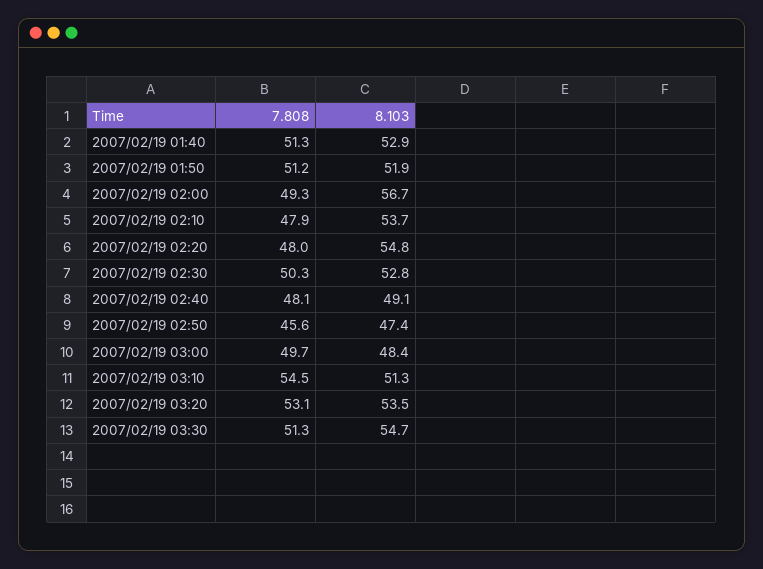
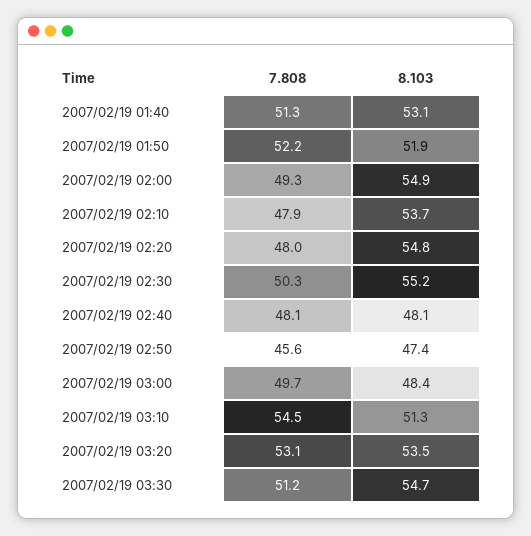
  {
    "7.808": {
      "2007/02/19 01:40": 51.3,
-     "2007/02/19 01:50": 51.2,
+     "2007/02/19 01:50": 52.2,
      "2007/02/19 02:00": 49.3,
      "2007/02/19 02:10": 47.9,
      "2007/02/19 02:20": 48,
      "2007/02/19 02:30": 50.3,
      "2007/02/19 02:40": 48.1,
      "2007/02/19 02:50": 45.6,
      "2007/02/19 03:00": 49.7,
      "2007/02/19 03:10": 54.5,
      "2007/02/19 03:20": 53.1,
-     "2007/02/19 03:30": 51.3
+     "2007/02/19 03:30": 51.2
    },
    "8.103": {
-     "2007/02/19 01:40": 52.9,
+     "2007/02/19 01:40": 53.1,
      "2007/02/19 01:50": 51.9,
-     "2007/02/19 02:00": 56.7,
+     "2007/02/19 02:00": 54.9,
      "2007/02/19 02:10": 53.7,
      "2007/02/19 02:20": 54.8,
-     "2007/02/19 02:30": 52.8,
+     "2007/02/19 02:30": 55.2,
-     "2007/02/19 02:40": 49.1,
+     "2007/02/19 02:40": 48.1,
      "2007/02/19 02:50": 47.4,
      "2007/02/19 03:00": 48.4,
      "2007/02/19 03:10": 51.3,
      "2007/02/19 03:20": 53.5,
      "2007/02/19 03:30": 54.7
    }
  }

